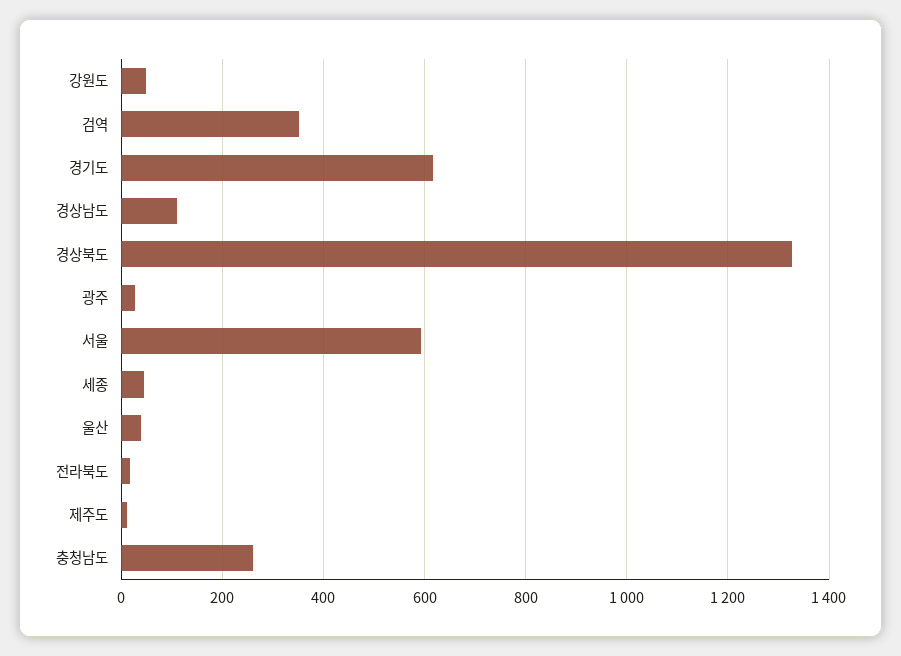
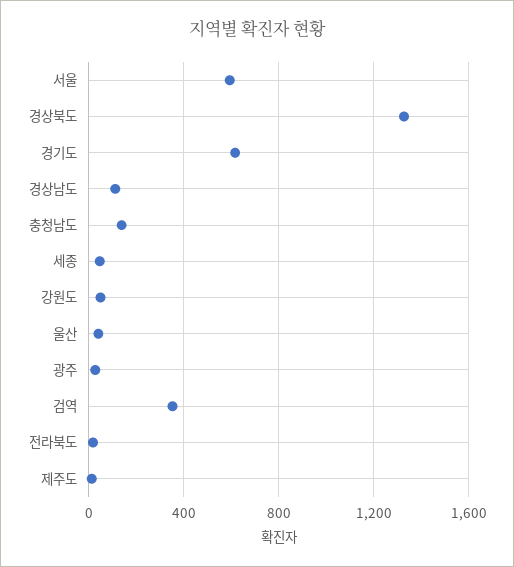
  {
    "강원도": 40,
    "검역": 360,
    "경기도": 620,
    "경상남도": 120,
    "경상북도": 1320,
    "광주": 20,
    "서울": 600,
    "세종": 40,
    "울산": 40,
    "전라북도": 20,
    "제주도": 20,
-   "충청남도": 260
+   "충청남도": 150
  }

